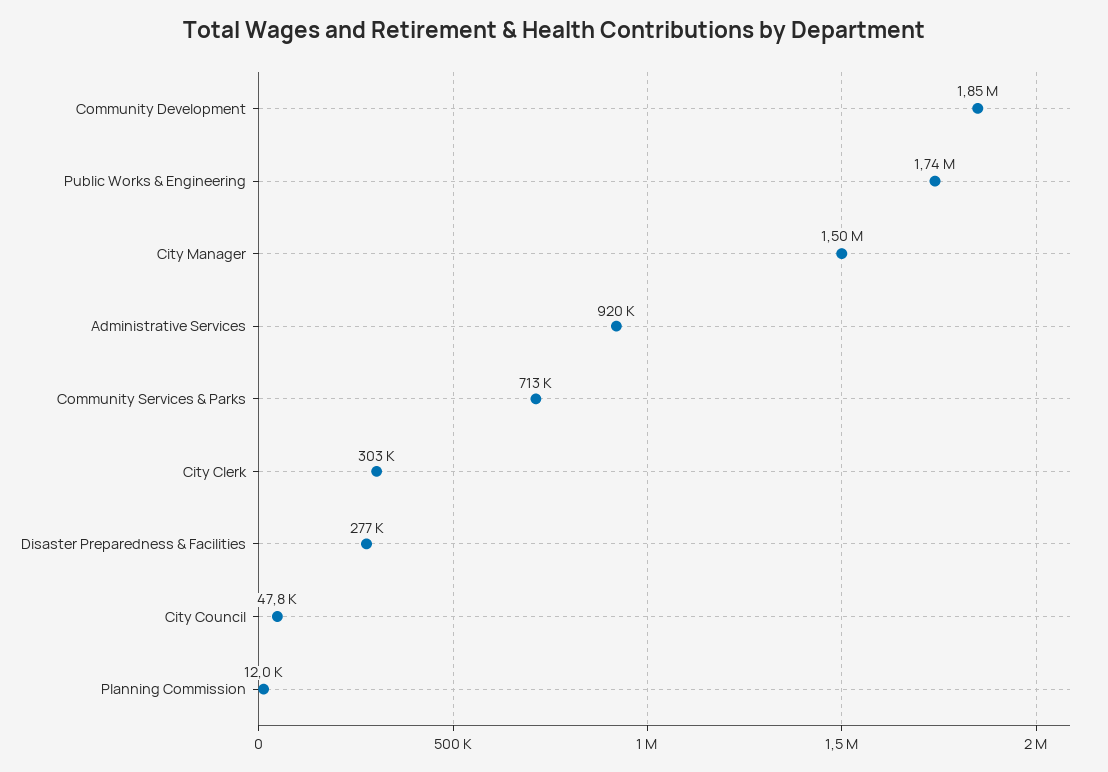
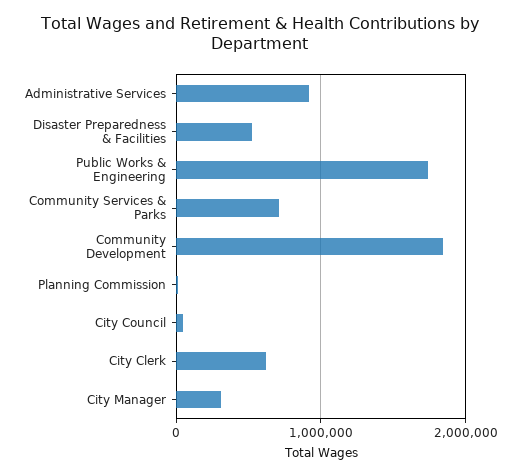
  {
    "Community Development": 1850000,
    "Public Works & Engineering": 1740000,
-   "City Manager": 1500000,
+   "City Manager": 300000,
    "Administrative Services": 920000,
    "Community Services & Parks": 713000,
-   "City Clerk": 303000,
+   "City Clerk": 600000,
-   "Disaster Preparedness & Facilities": 277000,
+   "Disaster Preparedness & Facilities": 500000,
    "City Council": 47800,
    "Planning Commission": 12000
  }

